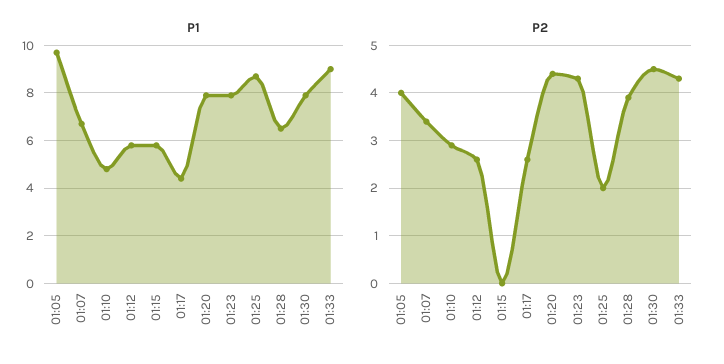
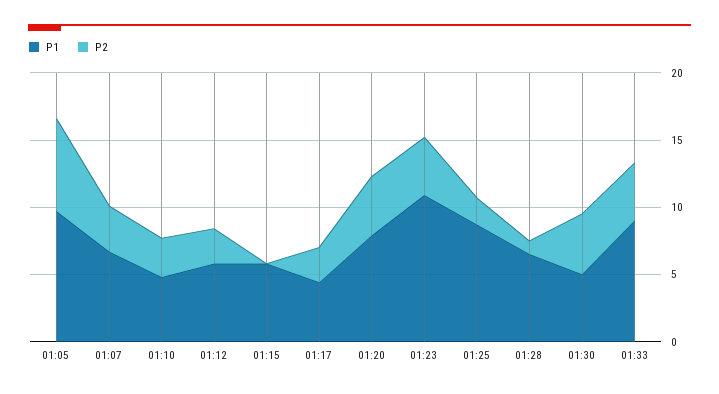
  {
    "P1": {
      "01:05": 9.5,
      "01:07": 6.5,
      "01:10": 5,
      "01:12": 6,
      "01:15": 6,
      "01:17": 4.5,
      "01:20": 8,
-     "01:23": 8,
+     "01:23": 11,
      "01:25": 8.5,
      "01:28": 6.5,
-     "01:30": 8,
+     "01:30": 5,
      "01:33": 9
    },
    "P2": {
-     "01:05": 4,
+     "01:05": 7,
      "01:07": 3.5,
      "01:10": 3,
      "01:12": 2.5,
      "01:15": 0,
      "01:17": 2.5,
      "01:20": 4.5,
      "01:23": 4.5,
      "01:25": 2,
-     "01:28": 4,
+     "01:28": 1,
      "01:30": 4.5,
      "01:33": 4.5
    }
  }

